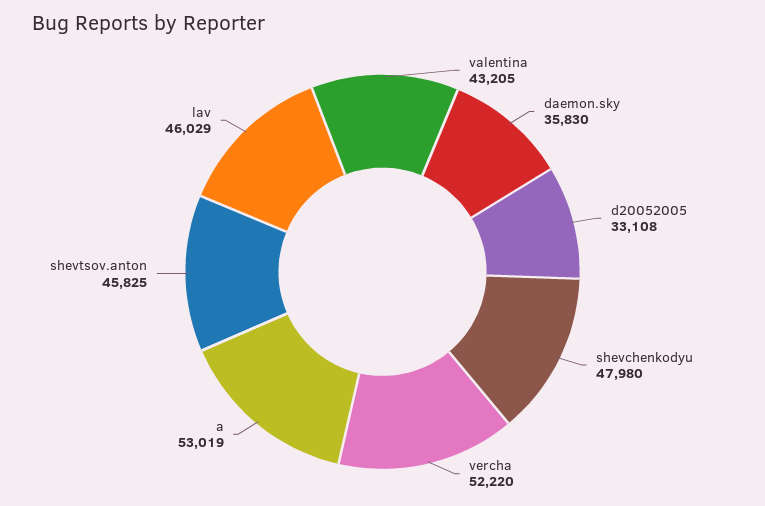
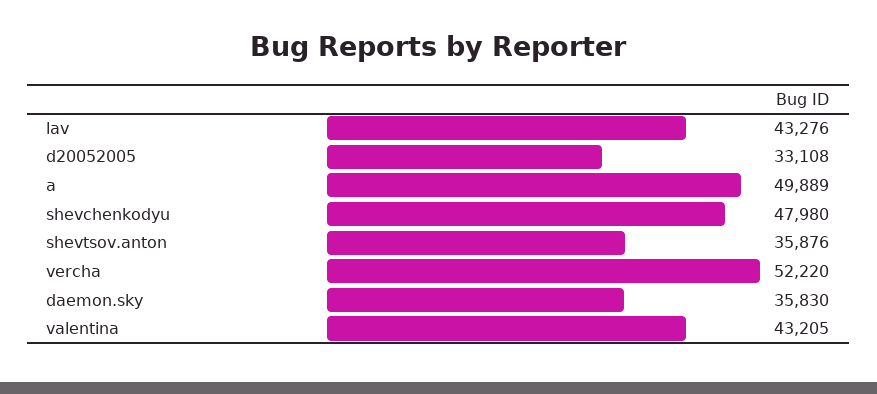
  {
    "valentina": 43205,
    "daemon.sky": 35830,
    "d20052005": 33108,
    "shevchenkodyu": 47980,
    "vercha": 52220,
-   "a": 53019,
+   "a": 49889,
-   "shevtsov.anton": 45825,
+   "shevtsov.anton": 35876,
-   "lav": 46029
+   "lav": 43276
  }

